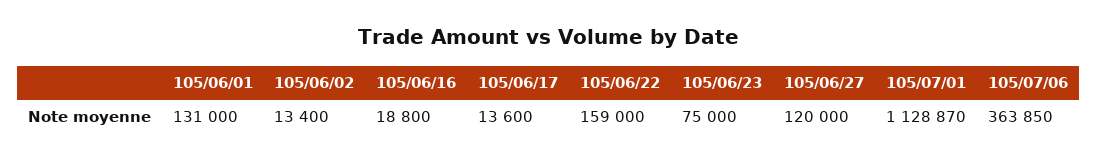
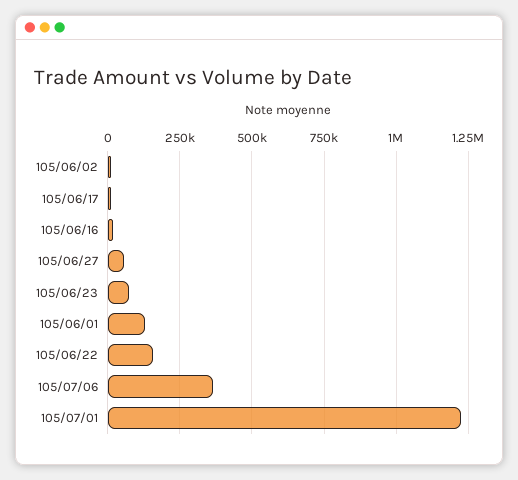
  {
    "105/06/01": 131000,
    "105/06/02": 13400,
    "105/06/16": 18800,
    "105/06/17": 13600,
    "105/06/22": 159000,
    "105/06/23": 75000,
-   "105/06/27": 120000,
+   "105/06/27": 50000,
-   "105/07/01": 1128870,
+   "105/07/01": 1225000,
    "105/07/06": 363850
  }

